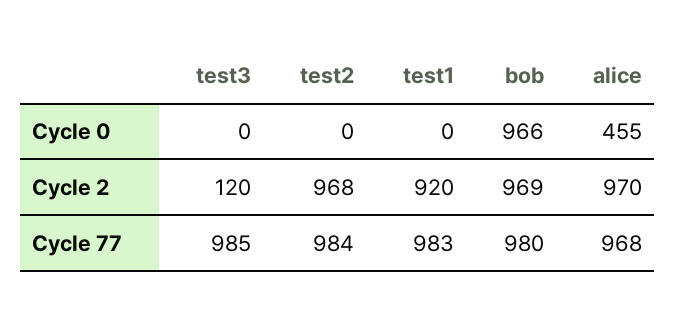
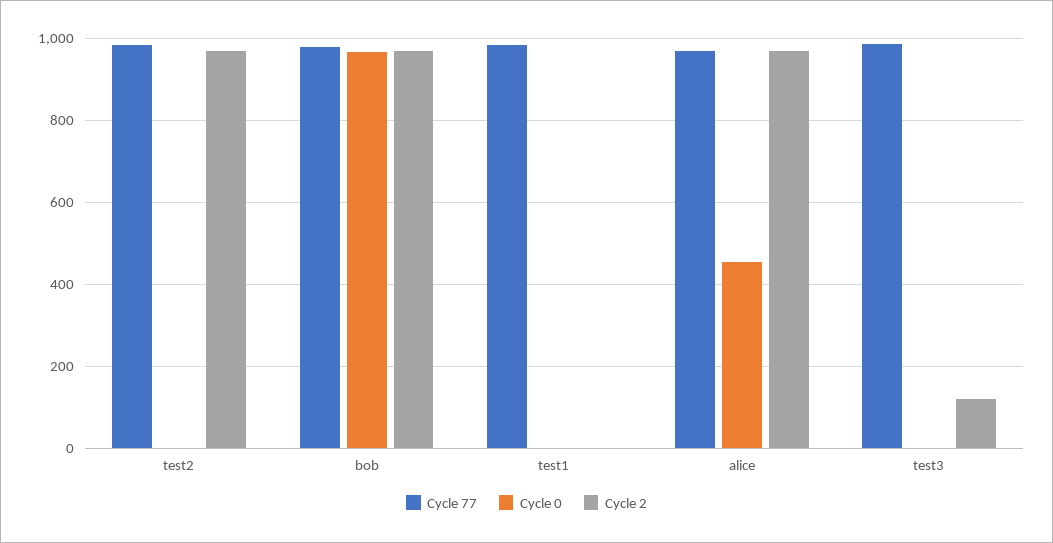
  {
    "Cycle 0": {
      "test3": 0,
      "test2": 0,
      "test1": 0,
      "bob": 966,
      "alice": 455
    },
    "Cycle 2": {
      "test3": 120,
      "test2": 968,
-     "test1": 920,
+     "test1": 0,
      "bob": 969,
      "alice": 970
    },
    "Cycle 77": {
      "test3": 985,
      "test2": 984,
      "test1": 983,
      "bob": 980,
      "alice": 968
    }
  }

